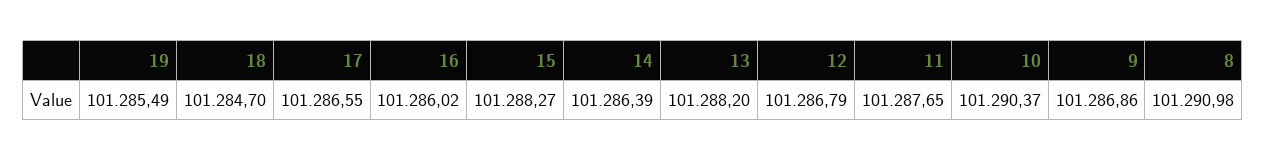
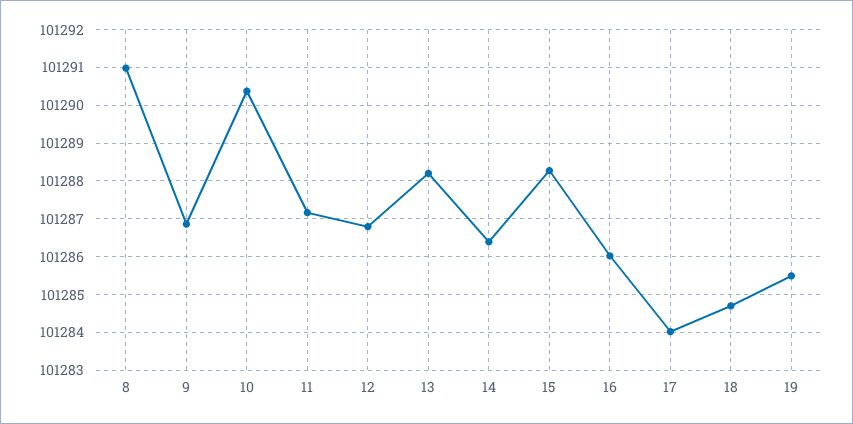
  {
    "19": 101285.49,
    "18": 101284.7,
-   "17": 101286.55,
+   "17": 101284,
    "16": 101286.02,
    "15": 101288.27,
    "14": 101286.39,
    "13": 101288.2,
    "12": 101286.79,
-   "11": 101287.65,
+   "11": 101287.2,
    "10": 101290.37,
    "9": 101286.86,
    "8": 101290.98
  }

